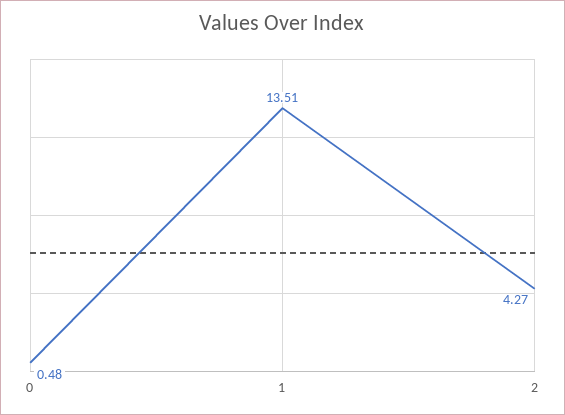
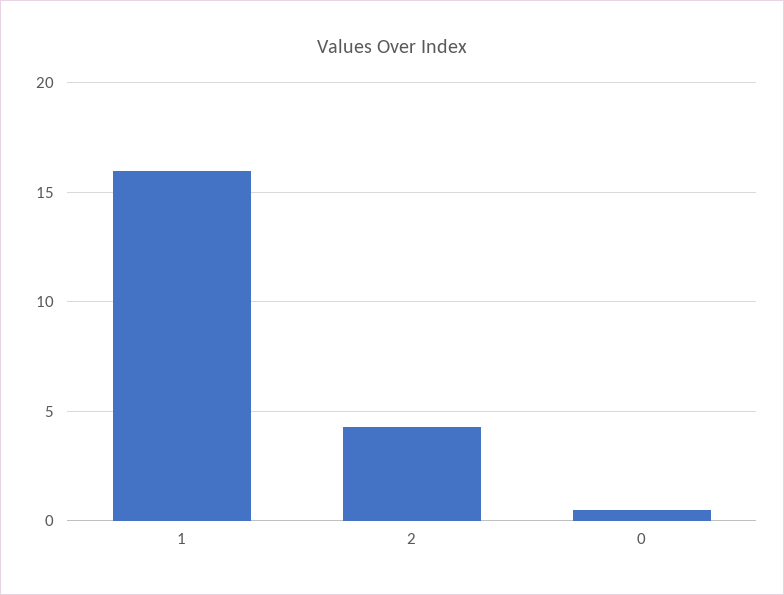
  {
    "0": 0.48,
-   "1": 13.51,
+   "1": 16,
    "2": 4.27
  }

